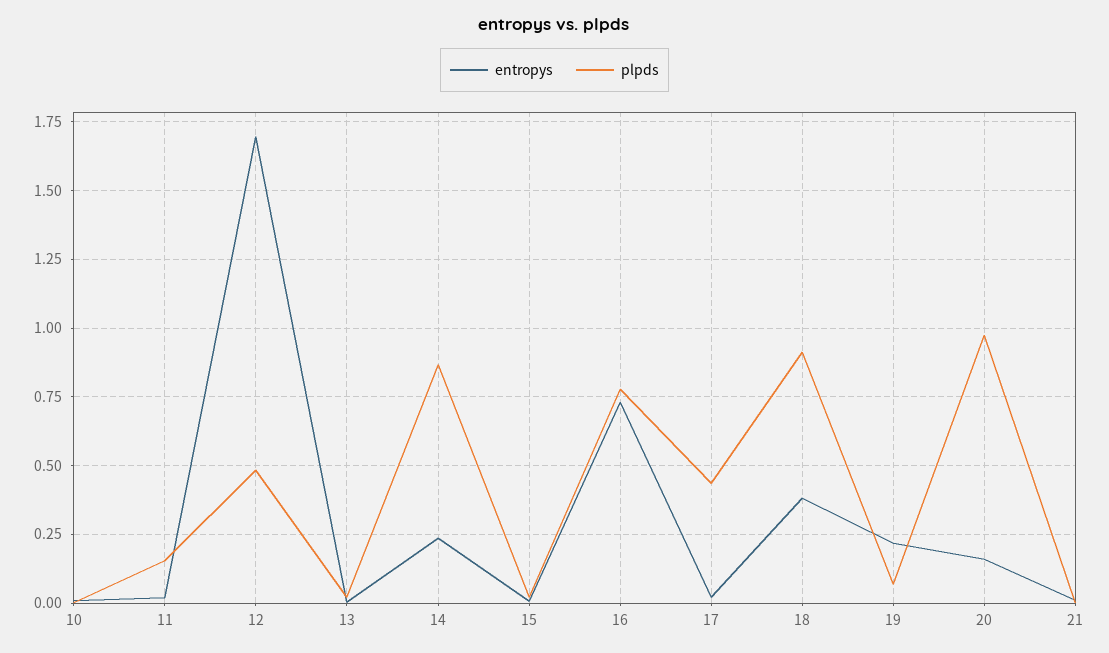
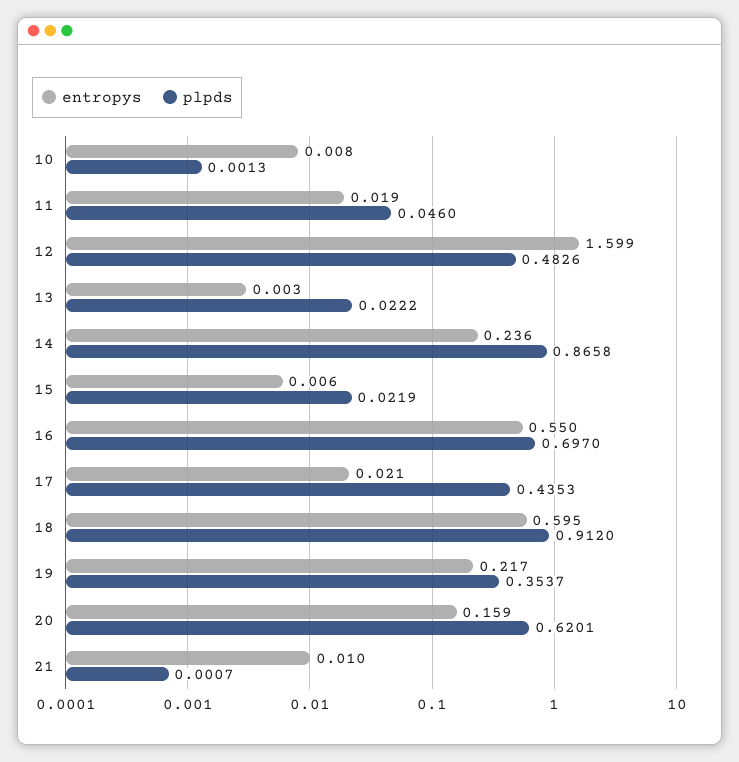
  {
    "entropys": {
      "10": 0.008,
      "11": 0.019,
-     "12": 1.7,
+     "12": 1.599,
      "13": 0.003,
      "14": 0.236,
      "15": 0.006,
-     "16": 0.725,
+     "16": 0.55,
      "17": 0.021,
-     "18": 0.375,
+     "18": 0.595,
      "19": 0.217,
      "20": 0.159,
      "21": 0.01
    },
    "plpds": {
      "10": 0.0013,
-     "11": 0.15,
+     "11": 0.046,
      "12": 0.4826,
      "13": 0.0222,
      "14": 0.8658,
      "15": 0.0219,
-     "16": 0.775,
+     "16": 0.697,
      "17": 0.4353,
      "18": 0.912,
-     "19": 0.075,
+     "19": 0.3537,
-     "20": 0.975,
+     "20": 0.6201,
      "21": 0.0007
    }
  }

